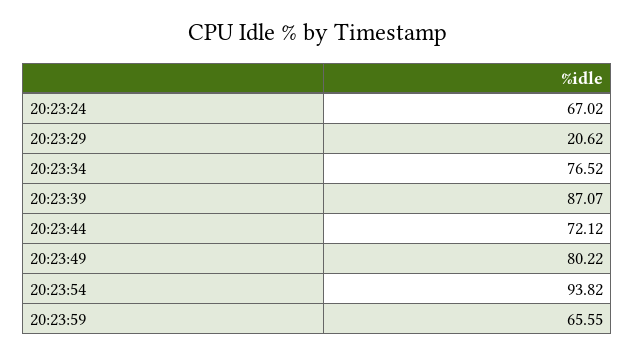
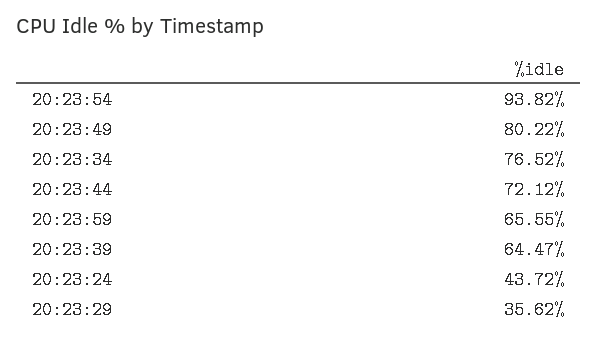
  {
-   "20:23:24": 67.02,
+   "20:23:24": 43.72,
-   "20:23:29": 20.62,
+   "20:23:29": 35.62,
    "20:23:34": 76.52,
-   "20:23:39": 87.07,
+   "20:23:39": 64.47,
    "20:23:44": 72.12,
    "20:23:49": 80.22,
    "20:23:54": 93.82,
    "20:23:59": 65.55
  }

